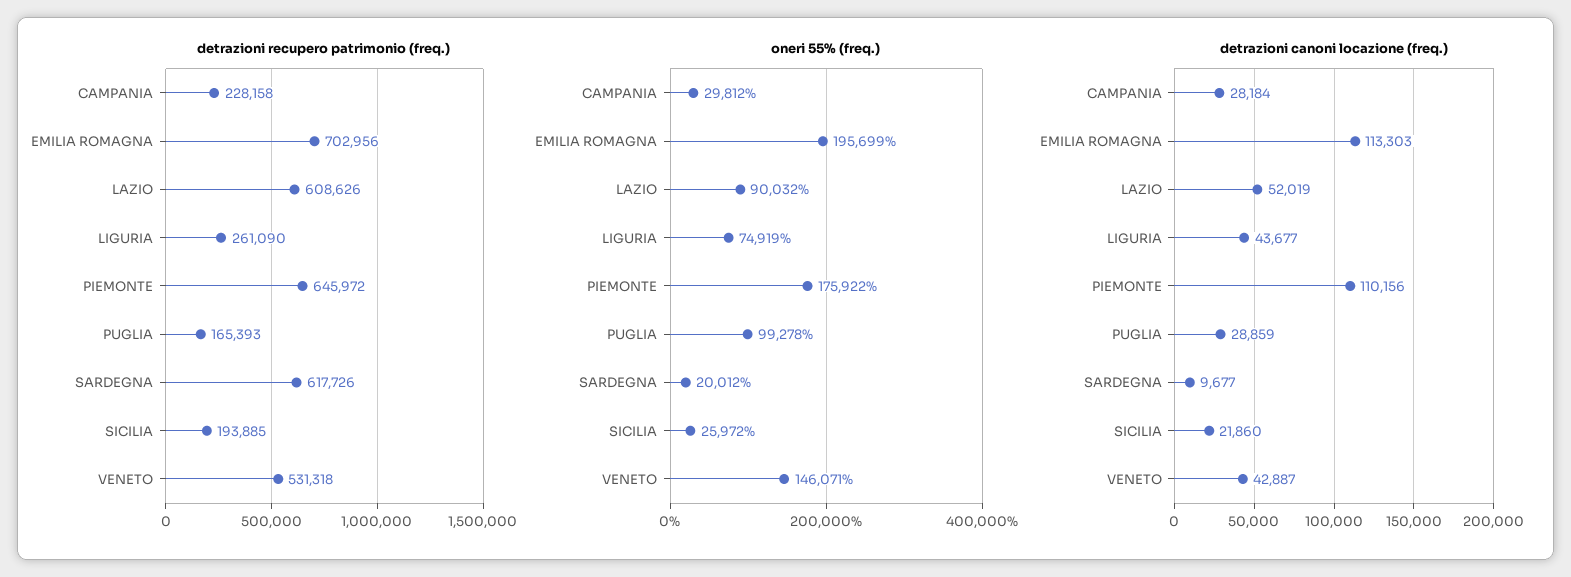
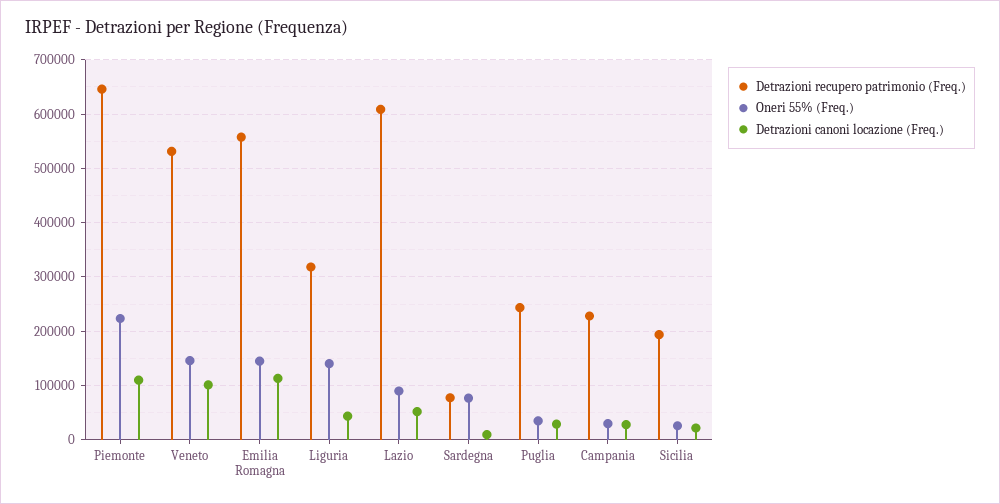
  {
    "detrazioni recupero patrimonio (freq.)": {
      "CAMPANIA": 228158,
-     "EMILIA ROMAGNA": 702956,
+     "EMILIA ROMAGNA": 560000,
      "LAZIO": 608626,
-     "LIGURIA": 261090,
+     "LIGURIA": 320000,
      "PIEMONTE": 645972,
-     "PUGLIA": 165393,
+     "PUGLIA": 240000,
-     "SARDEGNA": 617726,
+     "SARDEGNA": 80000,
      "SICILIA": 193885,
      "VENETO": 531318
    },
    "oneri 55% (freq.)": {
      "CAMPANIA": 29812,
-     "EMILIA ROMAGNA": 195699,
+     "EMILIA ROMAGNA": 140000,
      "LAZIO": 90032,
-     "LIGURIA": 74919,
+     "LIGURIA": 140000,
-     "PIEMONTE": 175922,
+     "PIEMONTE": 220000,
-     "PUGLIA": 99278,
+     "PUGLIA": 40000,
-     "SARDEGNA": 20012,
+     "SARDEGNA": 80000,
      "SICILIA": 25972,
      "VENETO": 146071
    },
    "detrazioni canoni locazione (freq.)": {
      "CAMPANIA": 28184,
      "EMILIA ROMAGNA": 113303,
      "LAZIO": 52019,
      "LIGURIA": 43677,
      "PIEMONTE": 110156,
      "PUGLIA": 28859,
      "SARDEGNA": 9677,
      "SICILIA": 21860,
-     "VENETO": 42887
+     "VENETO": 100000
    }
  }

